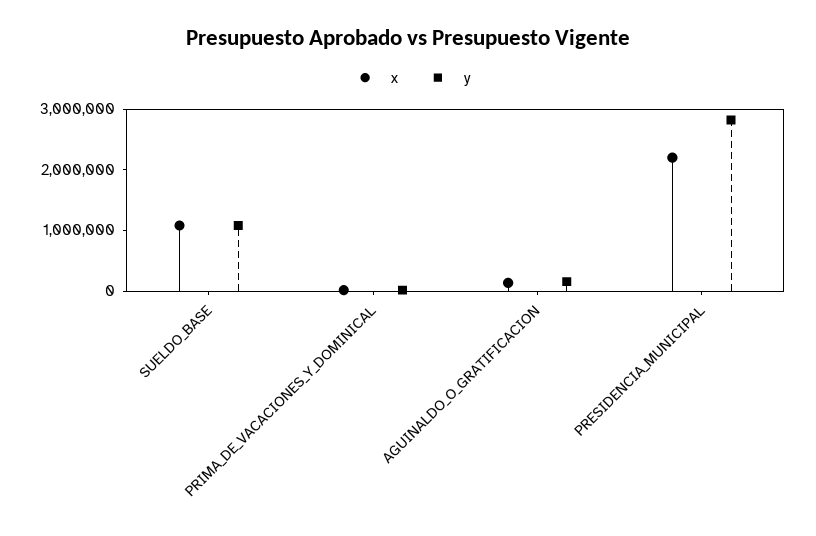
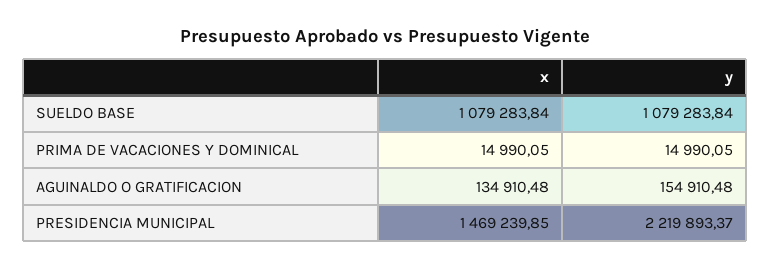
  {
    "x": {
      "SUELDO_BASE": 1079283.84,
      "PRIMA_DE_VACACIONES_Y_DOMINICAL": 14990.05,
      "AGUINALDO_O_GRATIFICACION": 134910.48,
-     "PRESIDENCIA_MUNICIPAL": 2200000
+     "PRESIDENCIA_MUNICIPAL": 1469239.85
    },
    "y": {
      "SUELDO_BASE": 1079283.84,
      "PRIMA_DE_VACACIONES_Y_DOMINICAL": 14990.05,
      "AGUINALDO_O_GRATIFICACION": 154910.48,
-     "PRESIDENCIA_MUNICIPAL": 2800000
+     "PRESIDENCIA_MUNICIPAL": 2219893.37
    }
  }

